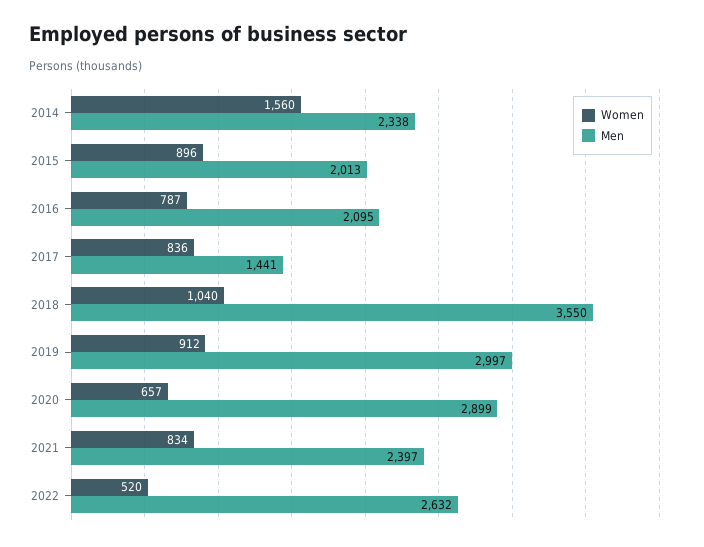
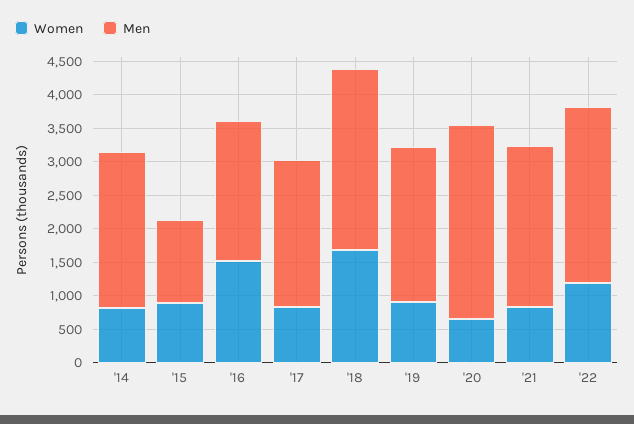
  {
    "Women": {
-     "2014": 1560,
+     "2014": 750,
      "2015": 896,
-     "2016": 787,
+     "2016": 1500,
      "2017": 836,
-     "2018": 1040,
+     "2018": 1750,
      "2019": 912,
      "2020": 657,
      "2021": 834,
-     "2022": 520
+     "2022": 1250
    },
    "Men": {
      "2014": 2338,
-     "2015": 2013,
+     "2015": 1250,
      "2016": 2095,
-     "2017": 1441,
+     "2017": 2250,
-     "2018": 3550,
+     "2018": 2750,
-     "2019": 2997,
+     "2019": 2250,
      "2020": 2899,
      "2021": 2397,
      "2022": 2632
    }
  }

